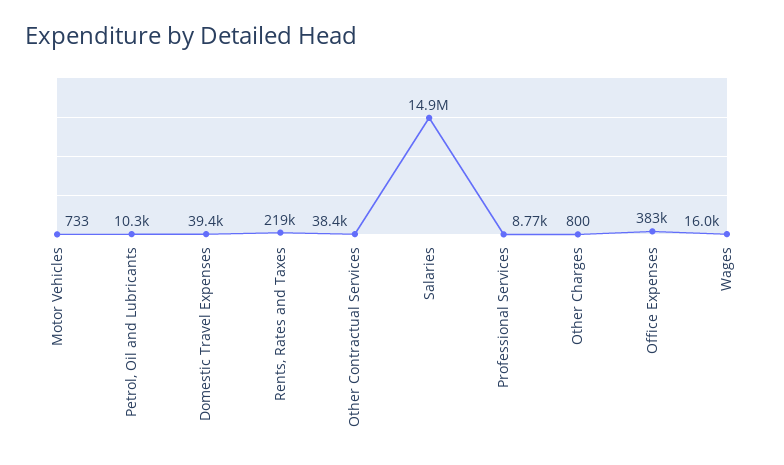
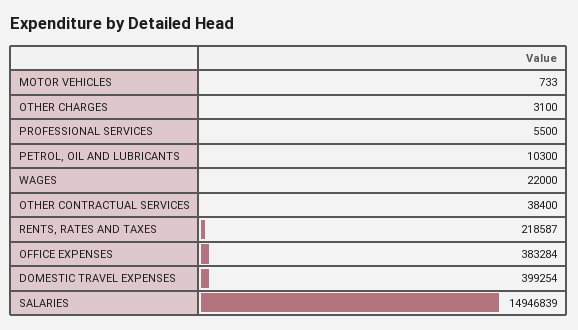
  {
    "Motor Vehicles": 733,
    "Petrol, Oil and Lubricants": 10300,
-   "Domestic Travel Expenses": 39400,
+   "Domestic Travel Expenses": 399254,
    "Rents, Rates and Taxes": 218587,
    "Other Contractual Services": 38400,
    "Salaries": 14946839,
-   "Professional Services": 8770,
+   "Professional Services": 5500,
-   "Other Charges": 800,
+   "Other Charges": 3100,
    "Office Expenses": 383284,
-   "Wages": 16000
+   "Wages": 22000
  }

